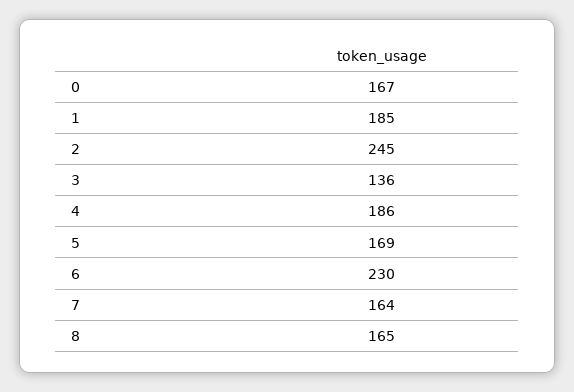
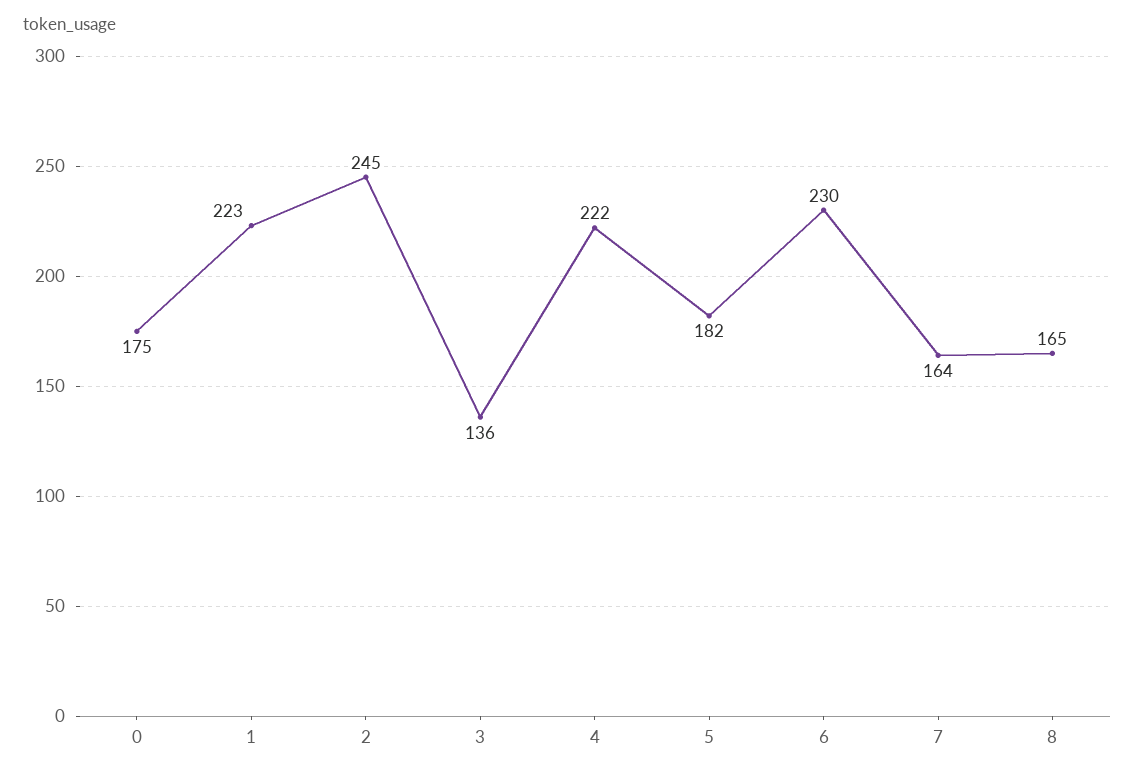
  {
-   "0": 167,
+   "0": 175,
-   "1": 185,
+   "1": 223,
    "2": 245,
    "3": 136,
-   "4": 186,
+   "4": 222,
-   "5": 169,
+   "5": 182,
    "6": 230,
    "7": 164,
    "8": 165
  }

